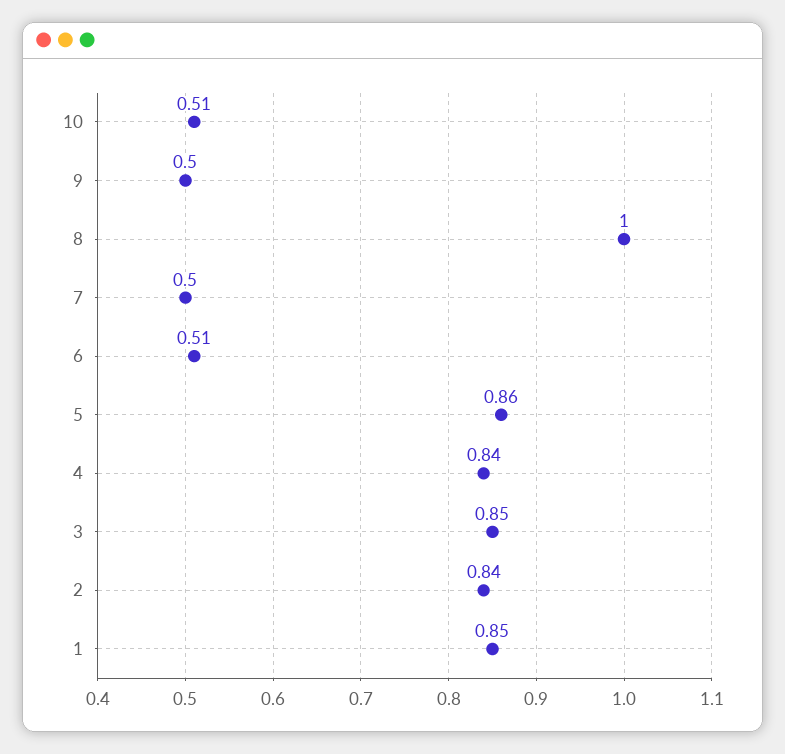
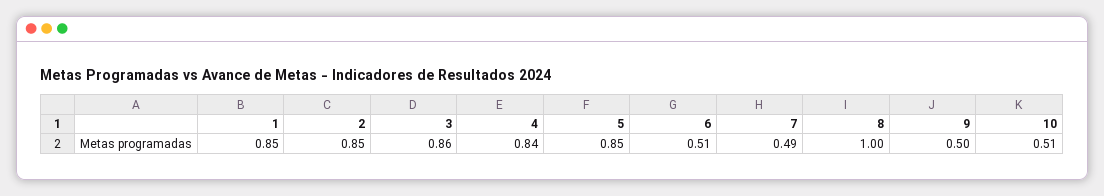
  {
    "10": 0.51,
    "9": 0.5,
    "8": 1,
-   "7": 0.5,
+   "7": 0.49,
    "6": 0.51,
-   "5": 0.86,
+   "5": 0.85,
    "4": 0.84,
-   "3": 0.85,
+   "3": 0.86,
-   "2": 0.84,
+   "2": 0.85,
    "1": 0.85
  }

